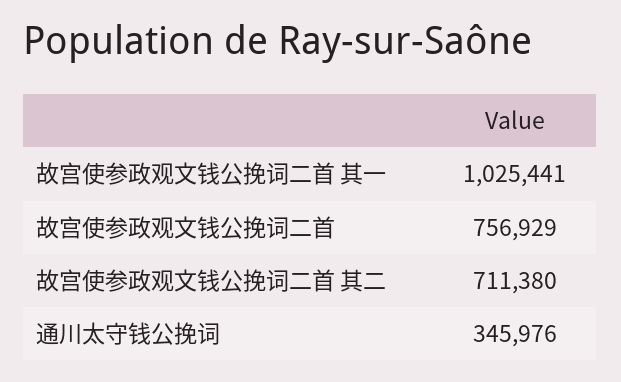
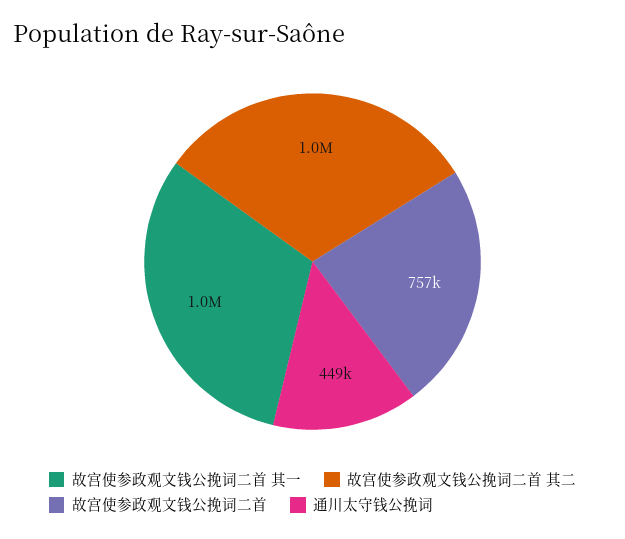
  {
    "故宫使参政观文钱公挽词二首 其一": 1025441,
    "故宫使参政观文钱公挽词二首": 756929,
-   "故宫使参政观文钱公挽词二首 其二": 711380,
+   "故宫使参政观文钱公挽词二首 其二": 1000000,
-   "通川太守钱公挽词": 345976
+   "通川太守钱公挽词": 449000
  }

